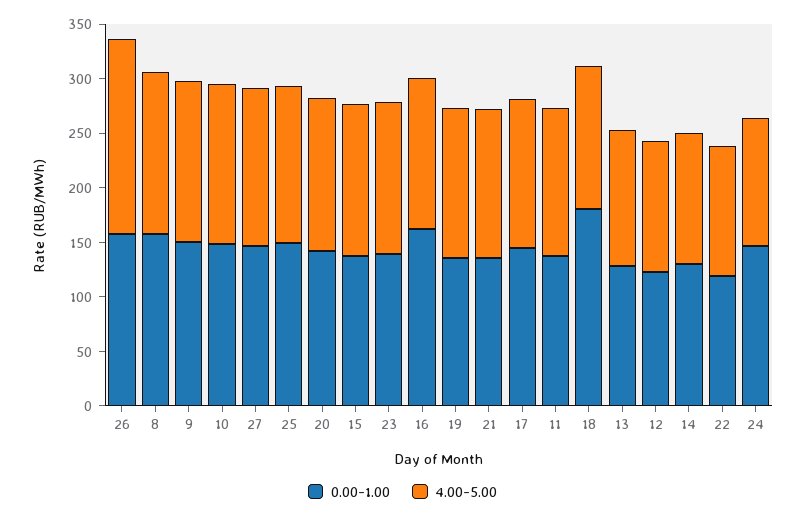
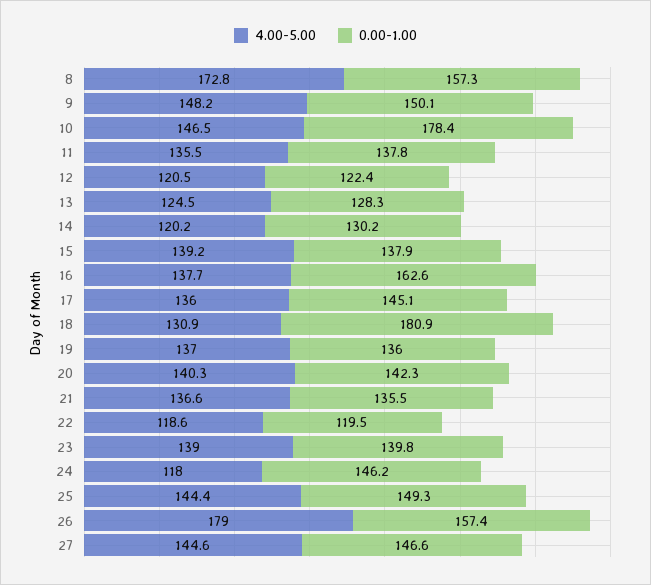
  {
    "0.00-1.00": {
      "26": 157.4,
      "8": 157.3,
      "9": 150.1,
-     "10": 150,
+     "10": 178.4,
      "27": 146.6,
      "25": 149.3,
      "20": 142.3,
      "15": 137.9,
      "23": 139.8,
      "16": 162.6,
      "19": 136,
      "21": 135.5,
      "17": 145.1,
      "11": 137.8,
      "18": 180.9,
      "13": 128.3,
      "12": 122.4,
      "14": 130.2,
      "22": 119.5,
      "24": 146.2
    },
    "4.00-5.00": {
      "26": 179,
-     "8": 150,
+     "8": 172.8,
      "9": 148.2,
      "10": 146.5,
      "27": 144.6,
      "25": 144.4,
      "20": 140.3,
      "15": 139.2,
      "23": 139,
      "16": 137.7,
      "19": 137,
      "21": 136.6,
      "17": 136,
      "11": 135.5,
      "18": 130.9,
      "13": 124.5,
      "12": 120.5,
      "14": 120.2,
      "22": 118.6,
      "24": 118
    }
  }

